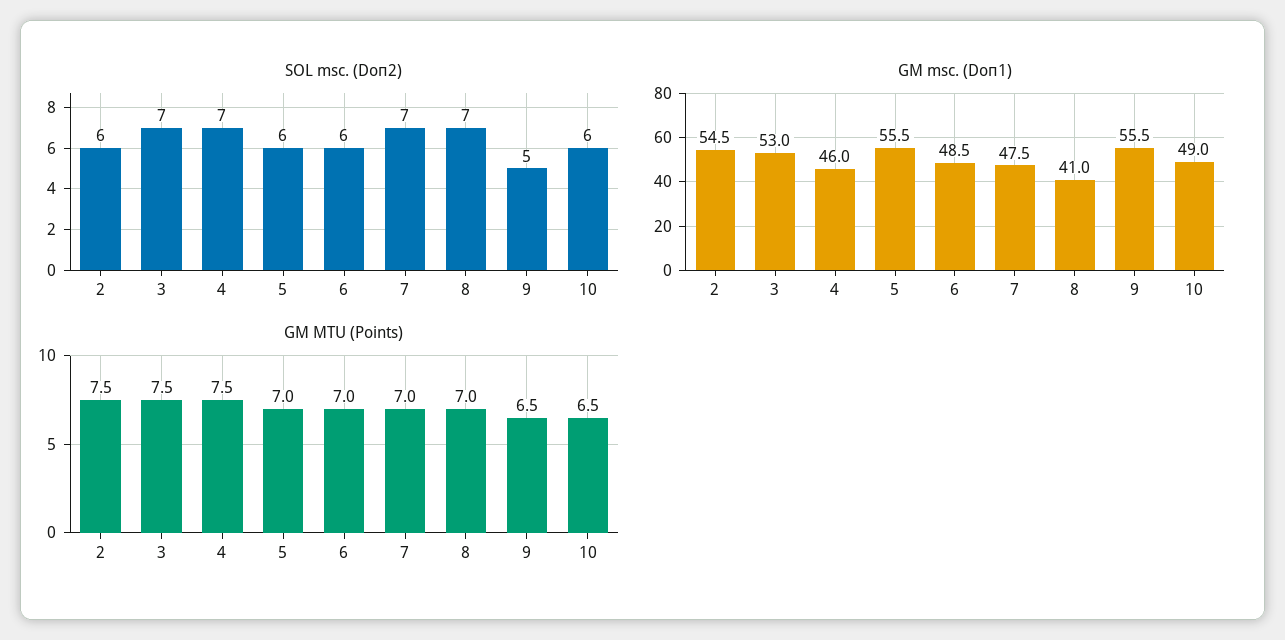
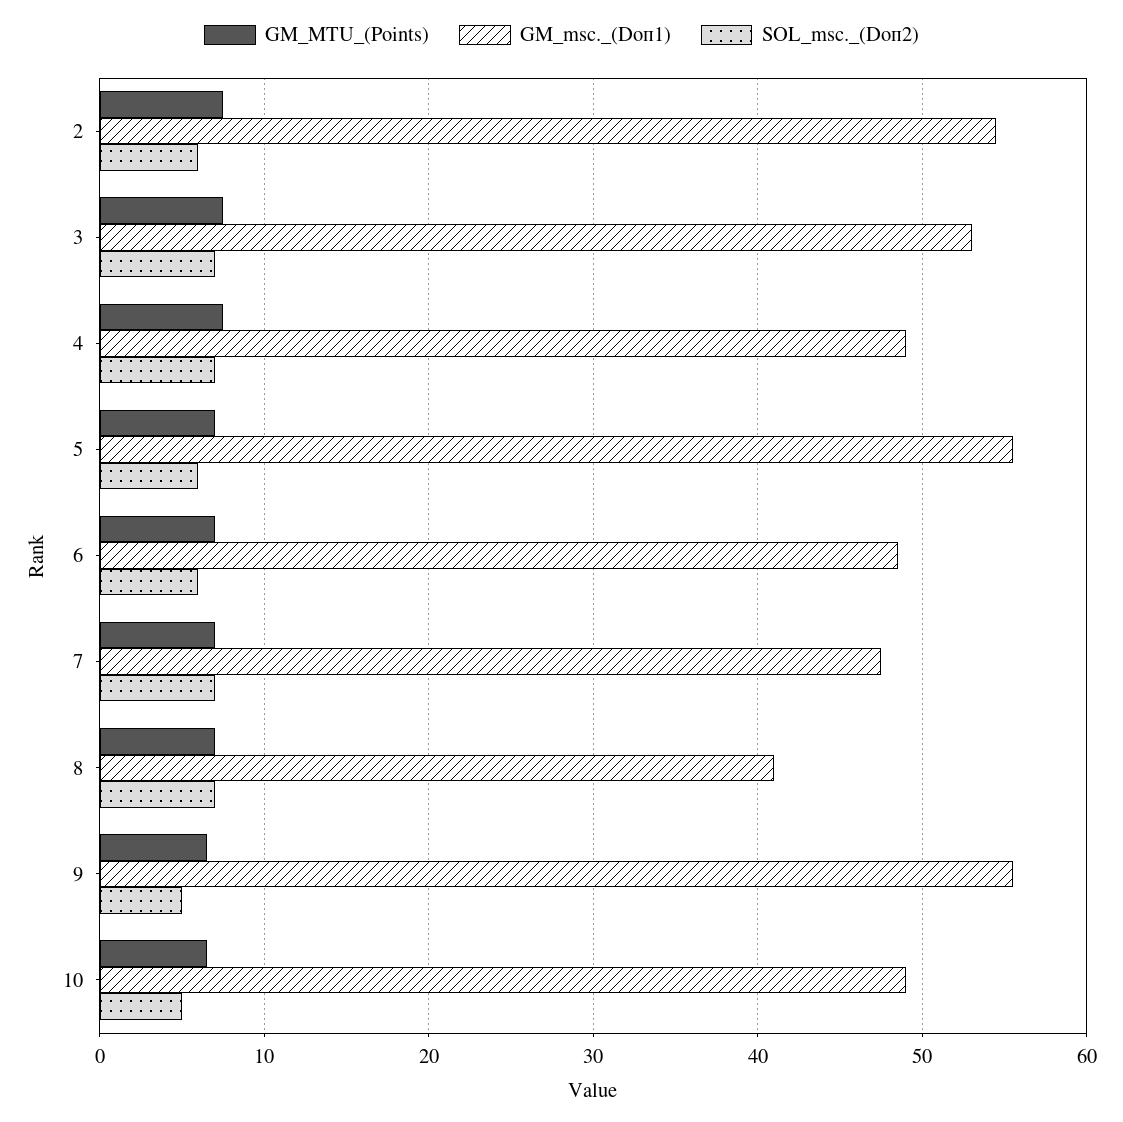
  {
    "SOL msc. (Doп2)": {
      "2": 6,
      "3": 7,
      "4": 7,
      "5": 6,
      "6": 6,
      "7": 7,
      "8": 7,
      "9": 5,
-     "10": 6
+     "10": 5
    },
    "GM msc. (Doп1)": {
      "2": 54.5,
      "3": 53,
-     "4": 46,
+     "4": 49,
      "5": 55.5,
      "6": 48.5,
      "7": 47.5,
      "8": 41,
      "9": 55.5,
      "10": 49
    },
    "GM MTU (Points)": {
      "2": 7.5,
      "3": 7.5,
      "4": 7.5,
      "5": 7,
      "6": 7,
      "7": 7,
      "8": 7,
      "9": 6.5,
      "10": 6.5
    }
  }

